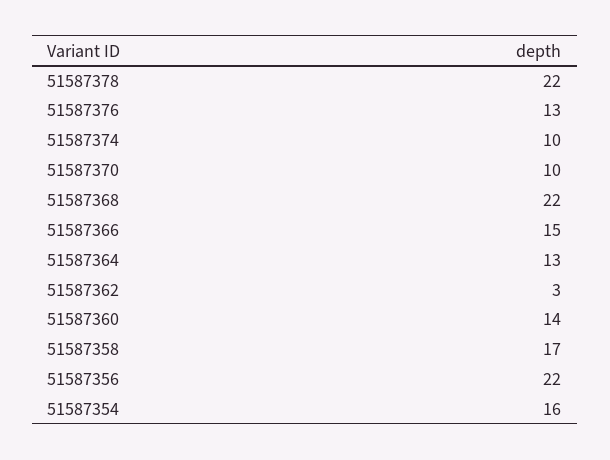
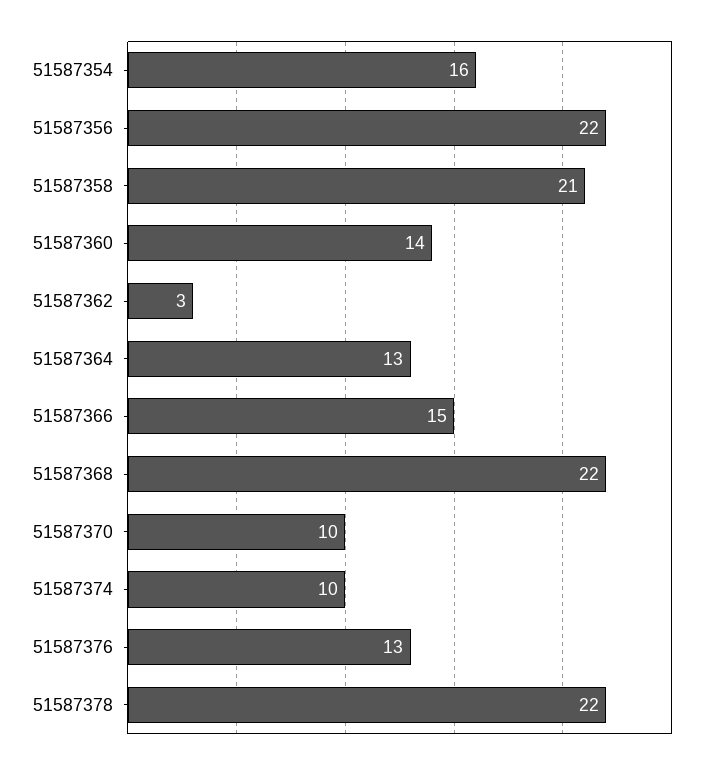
  {
    "51587378": 22,
    "51587376": 13,
    "51587374": 10,
    "51587370": 10,
    "51587368": 22,
    "51587366": 15,
    "51587364": 13,
    "51587362": 3,
    "51587360": 14,
-   "51587358": 17,
+   "51587358": 21,
    "51587356": 22,
    "51587354": 16
  }

